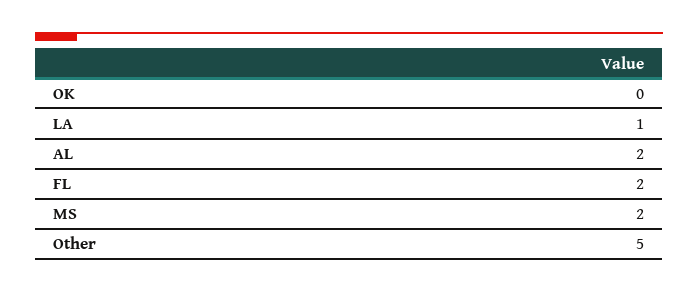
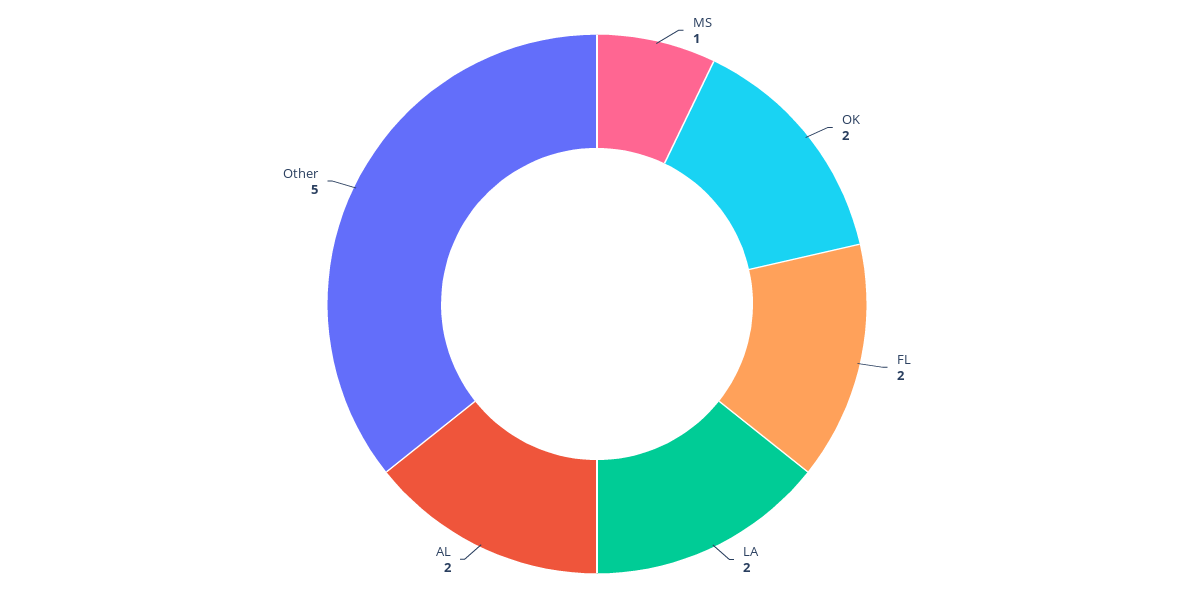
  {
-   "OK": 0,
+   "OK": 2,
-   "LA": 1,
+   "LA": 2,
    "AL": 2,
    "FL": 2,
-   "MS": 2,
+   "MS": 1,
    "Other": 5
  }

